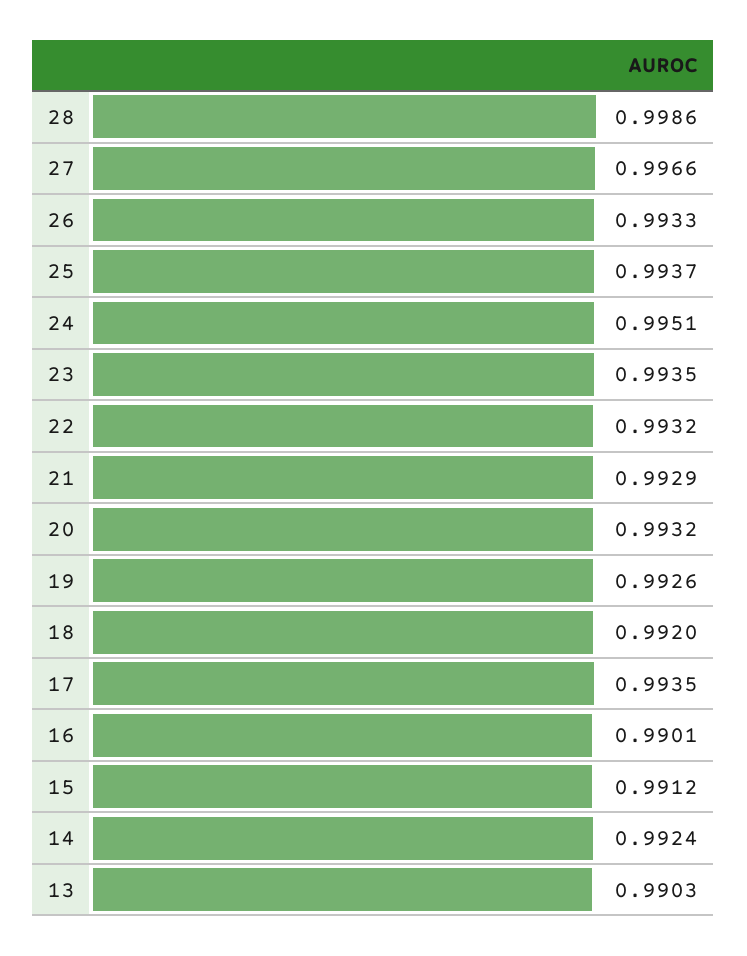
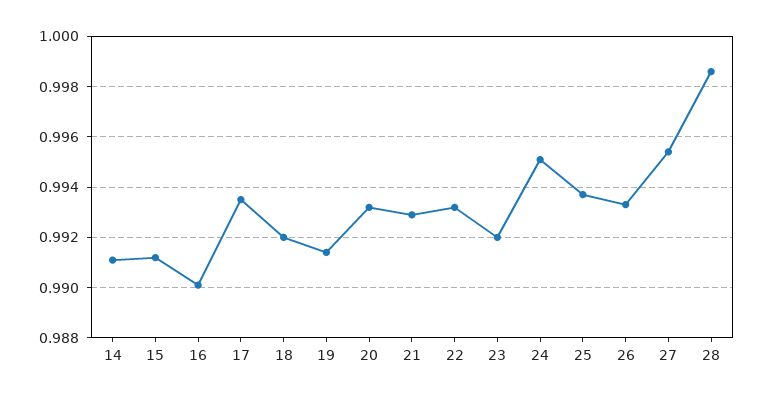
  {
    "28": 0.9986,
-   "27": 0.9966,
+   "27": 0.9955,
    "26": 0.9933,
    "25": 0.9937,
    "24": 0.9951,
-   "23": 0.9935,
+   "23": 0.992,
    "22": 0.9932,
    "21": 0.9929,
    "20": 0.9932,
-   "19": 0.9926,
+   "19": 0.9915,
    "18": 0.992,
    "17": 0.9935,
    "16": 0.9901,
    "15": 0.9912,
-   "14": 0.9924,
+   "14": 0.991
-   "13": 0.9903
  }

